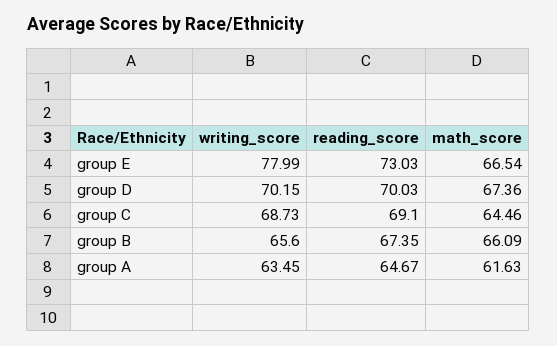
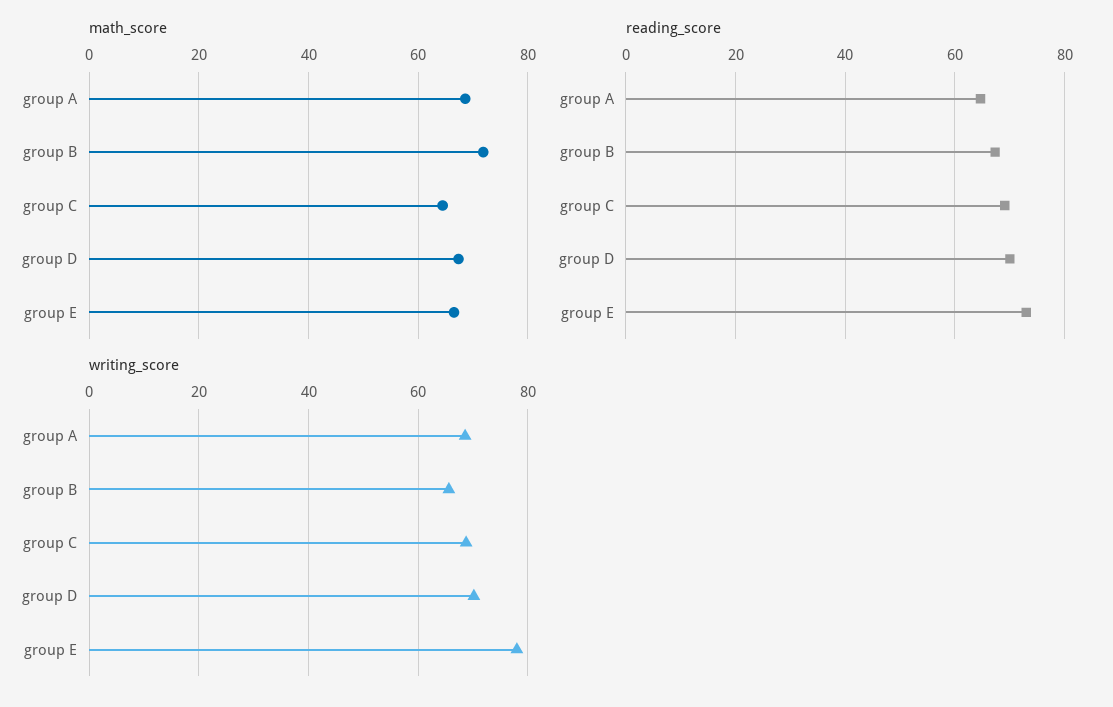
  {
    "writing_score": {
      "group E": 77.99,
      "group D": 70.15,
      "group C": 68.73,
      "group B": 65.6,
-     "group A": 63.45
+     "group A": 68
    },
    "reading_score": {
      "group E": 73.03,
      "group D": 70.03,
      "group C": 69.1,
      "group B": 67.35,
      "group A": 64.67
    },
    "math_score": {
      "group E": 66.54,
      "group D": 67.36,
      "group C": 64.46,
-     "group B": 66.09,
+     "group B": 72,
-     "group A": 61.63
+     "group A": 68
    }
  }

